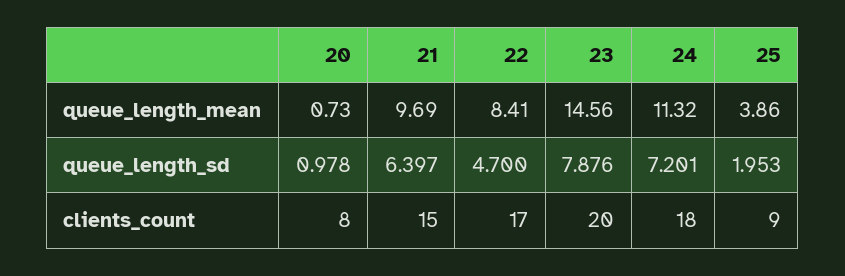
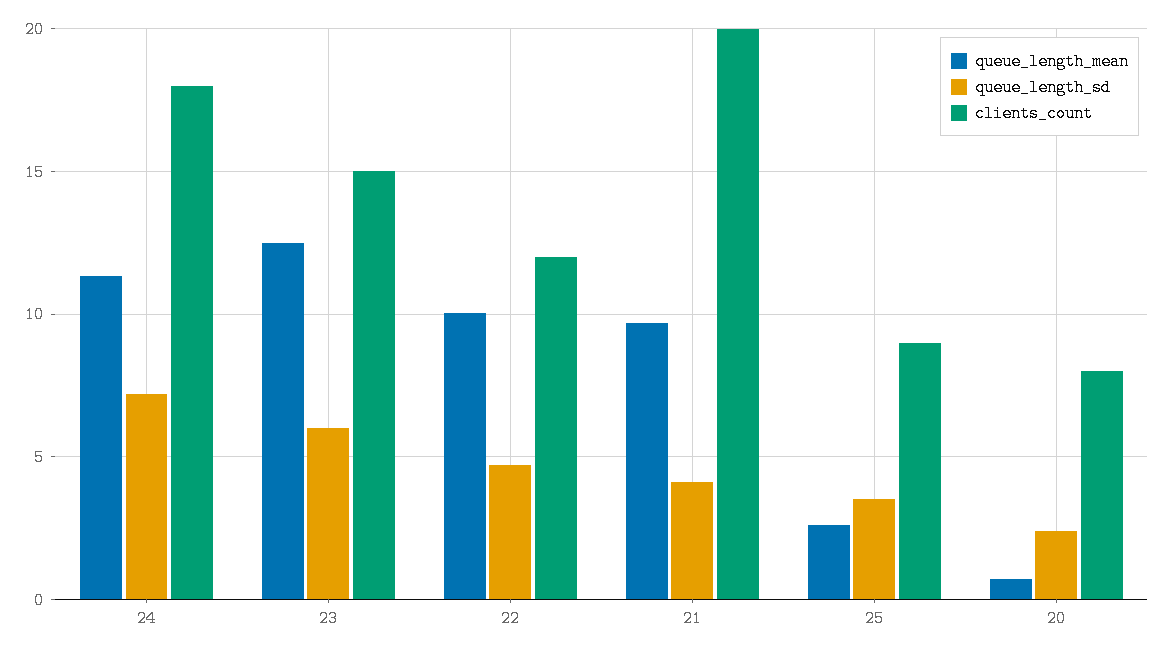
  {
    "queue_length_mean": {
      "20": 0.73,
      "21": 9.69,
-     "22": 8.41,
+     "22": 10,
-     "23": 14.56,
+     "23": 12.5,
      "24": 11.32,
-     "25": 3.86
+     "25": 2.5
    },
    "queue_length_sd": {
-     "20": 0.978,
+     "20": 2.5,
-     "21": 6.397,
+     "21": 4,
      "22": 4.7,
-     "23": 7.876,
+     "23": 6,
      "24": 7.201,
-     "25": 1.953
+     "25": 3.5
    },
    "clients_count": {
      "20": 8,
-     "21": 15,
+     "21": 20,
-     "22": 17,
+     "22": 12,
-     "23": 20,
+     "23": 15,
      "24": 18,
      "25": 9
    }
  }

